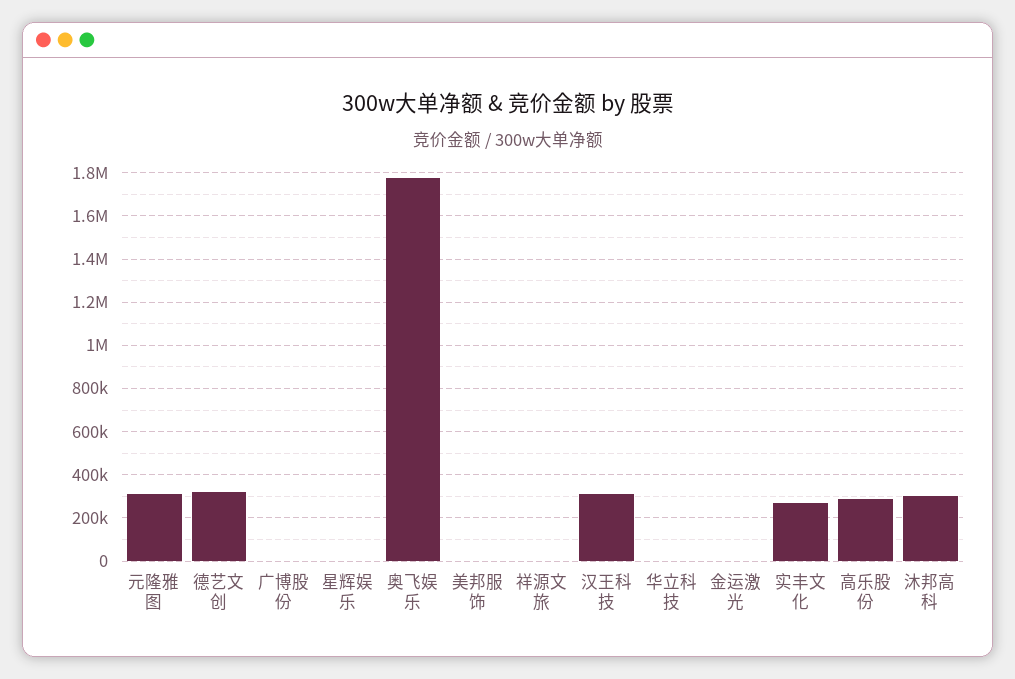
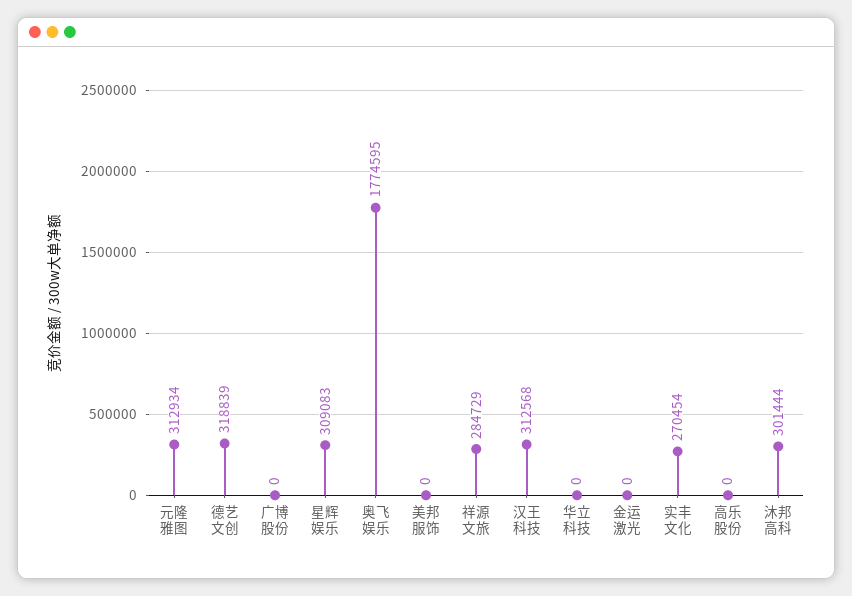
  {
    "元隆雅图": 312934,
    "德艺文创": 318839,
    "广博股份": 0,
-   "星辉娱乐": 0,
+   "星辉娱乐": 309083,
    "奥飞娱乐": 1774595,
    "美邦服饰": 0,
-   "祥源文旅": 0,
+   "祥源文旅": 284729,
    "汉王科技": 312568,
    "华立科技": 0,
    "金运激光": 0,
    "实丰文化": 270454,
-   "高乐股份": 300000,
+   "高乐股份": 0,
    "沐邦高科": 301444
  }

